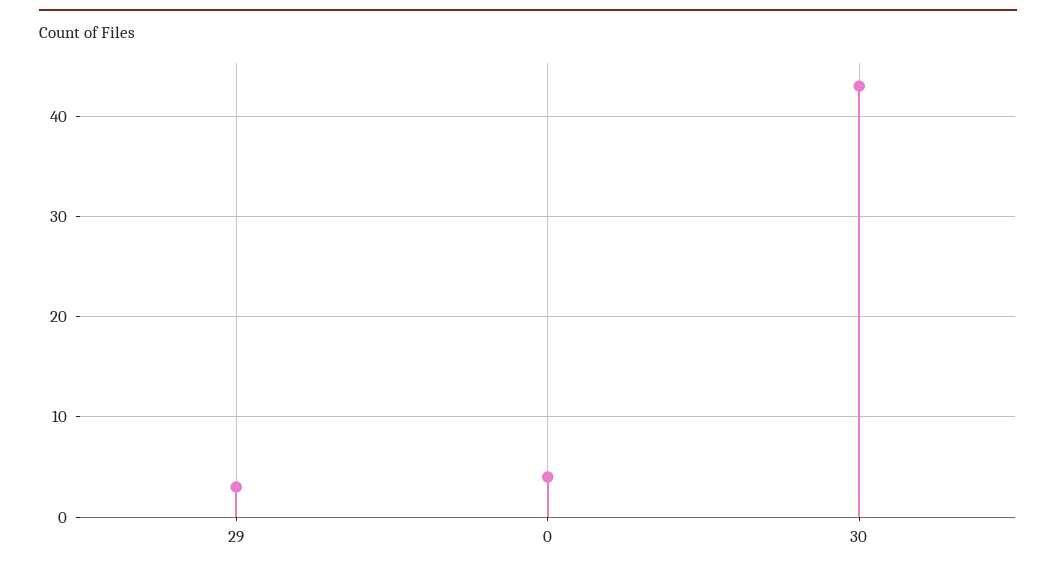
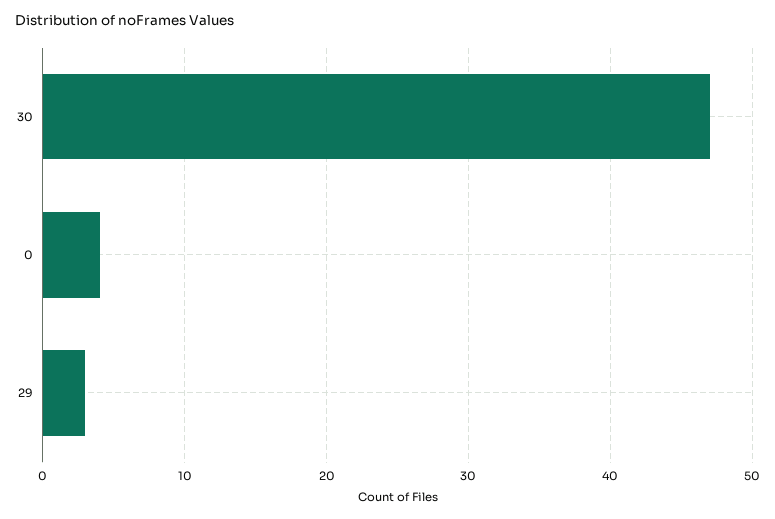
  {
    "29": 3,
    "0": 4,
-   "30": 43
+   "30": 47
  }

